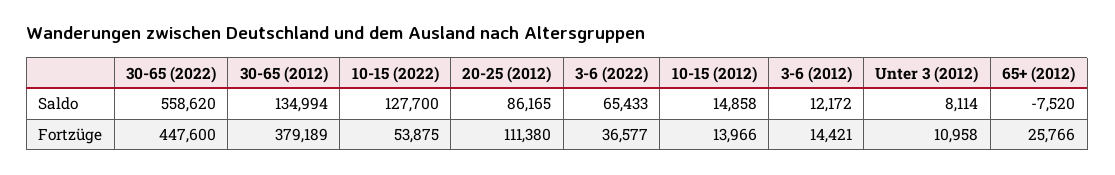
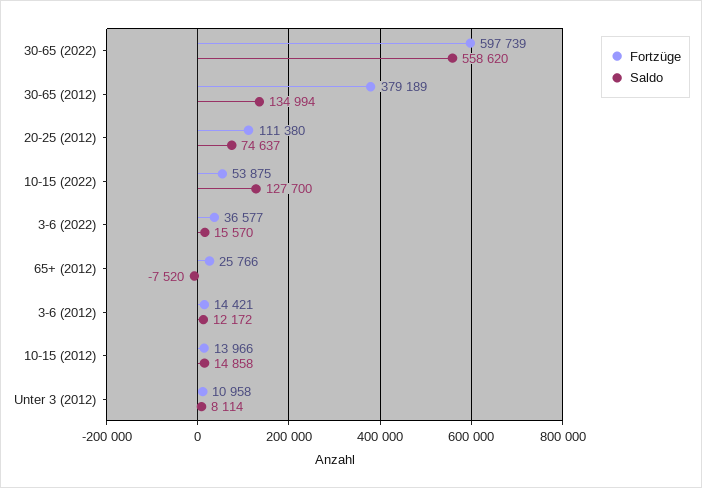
  {
    "Saldo": {
      "30-65 (2022)": 558620,
      "30-65 (2012)": 134994,
      "10-15 (2022)": 127700,
-     "20-25 (2012)": 86165,
+     "20-25 (2012)": 74637,
-     "3-6 (2022)": 65433,
+     "3-6 (2022)": 15570,
      "10-15 (2012)": 14858,
      "3-6 (2012)": 12172,
      "Unter 3 (2012)": 8114,
      "65+ (2012)": -7520
    },
    "Fortzüge": {
-     "30-65 (2022)": 447600,
+     "30-65 (2022)": 597739,
      "30-65 (2012)": 379189,
      "10-15 (2022)": 53875,
      "20-25 (2012)": 111380,
      "3-6 (2022)": 36577,
      "10-15 (2012)": 13966,
      "3-6 (2012)": 14421,
      "Unter 3 (2012)": 10958,
      "65+ (2012)": 25766
    }
  }

